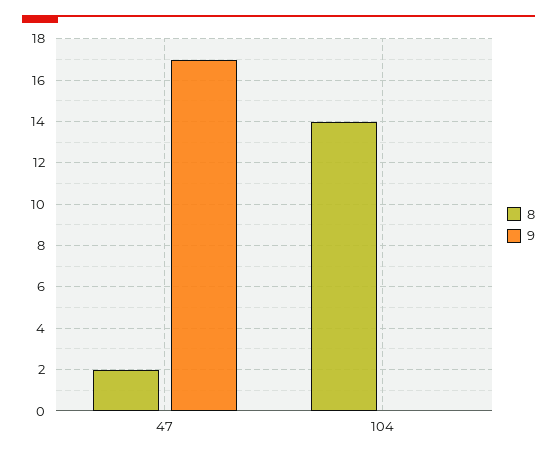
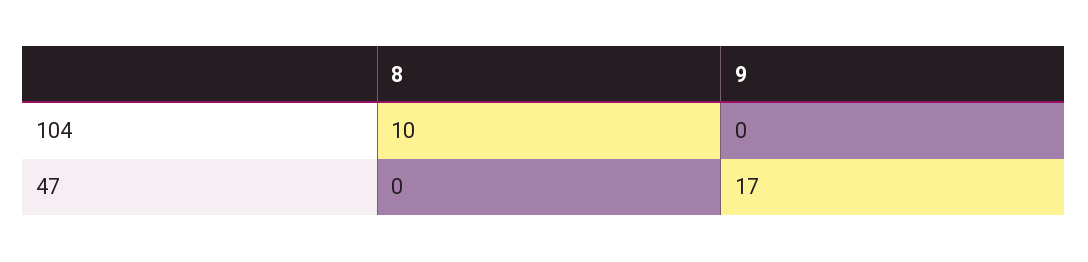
  {
    "8": {
-     "47": 2,
+     "47": 0,
-     "104": 14
+     "104": 10
    },
    "9": {
      "47": 17,
      "104": 0
    }
  }

